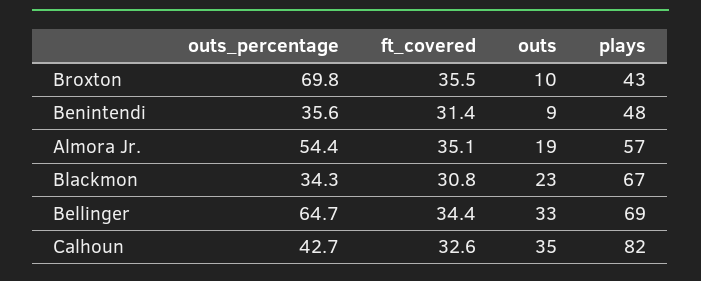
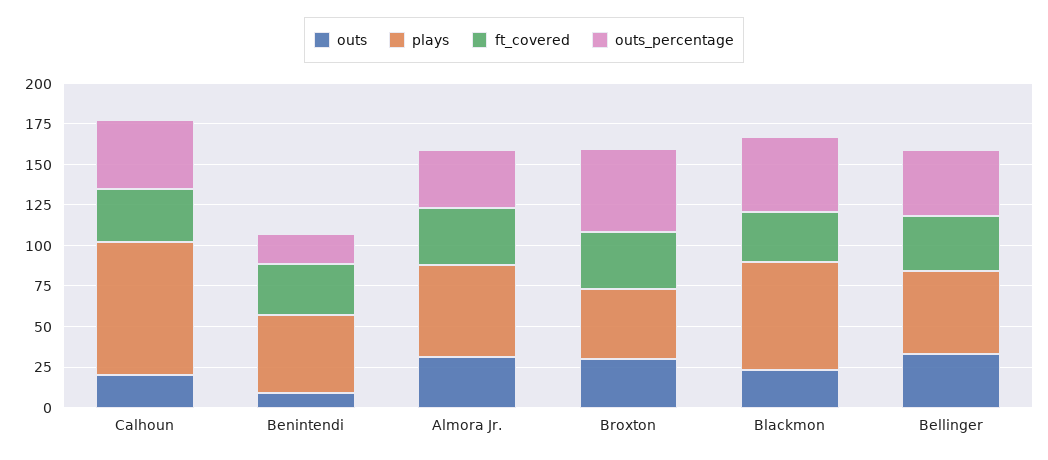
  {
    "outs_percentage": {
-     "Broxton": 69.8,
+     "Broxton": 50,
-     "Benintendi": 35.6,
+     "Benintendi": 20,
-     "Almora Jr.": 54.4,
+     "Almora Jr.": 35,
-     "Blackmon": 34.3,
+     "Blackmon": 45,
-     "Bellinger": 64.7,
+     "Bellinger": 40,
      "Calhoun": 42.7
    },
    "ft_covered": {
      "Broxton": 35.5,
      "Benintendi": 31.4,
      "Almora Jr.": 35.1,
      "Blackmon": 30.8,
      "Bellinger": 34.4,
      "Calhoun": 32.6
    },
    "outs": {
-     "Broxton": 10,
+     "Broxton": 30,
      "Benintendi": 9,
-     "Almora Jr.": 19,
+     "Almora Jr.": 30,
      "Blackmon": 23,
      "Bellinger": 33,
-     "Calhoun": 35
+     "Calhoun": 20
    },
    "plays": {
      "Broxton": 43,
      "Benintendi": 48,
      "Almora Jr.": 57,
      "Blackmon": 67,
-     "Bellinger": 69,
+     "Bellinger": 50,
      "Calhoun": 82
    }
  }

